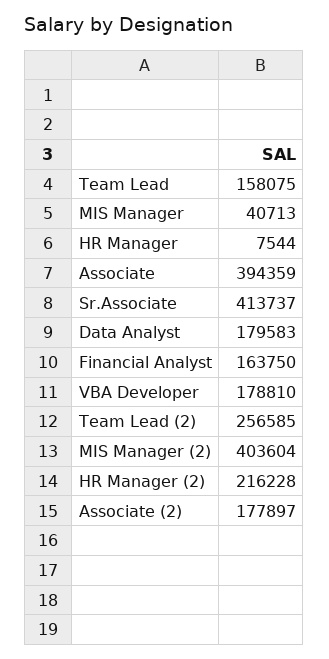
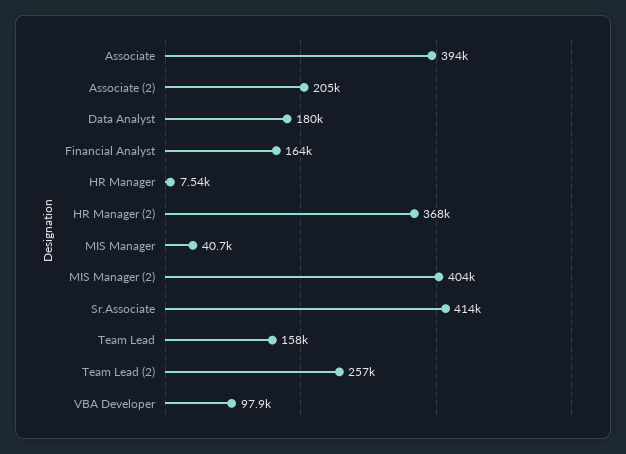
  {
    "Team Lead": 158075,
    "MIS Manager": 40713,
    "HR Manager": 7544,
    "Associate": 394359,
    "Sr.Associate": 413737,
    "Data Analyst": 179583,
    "Financial Analyst": 163750,
-   "VBA Developer": 178810,
+   "VBA Developer": 97900,
    "Team Lead (2)": 256585,
    "MIS Manager (2)": 403604,
-   "HR Manager (2)": 216228,
+   "HR Manager (2)": 368000,
-   "Associate (2)": 177897
+   "Associate (2)": 205000
  }

